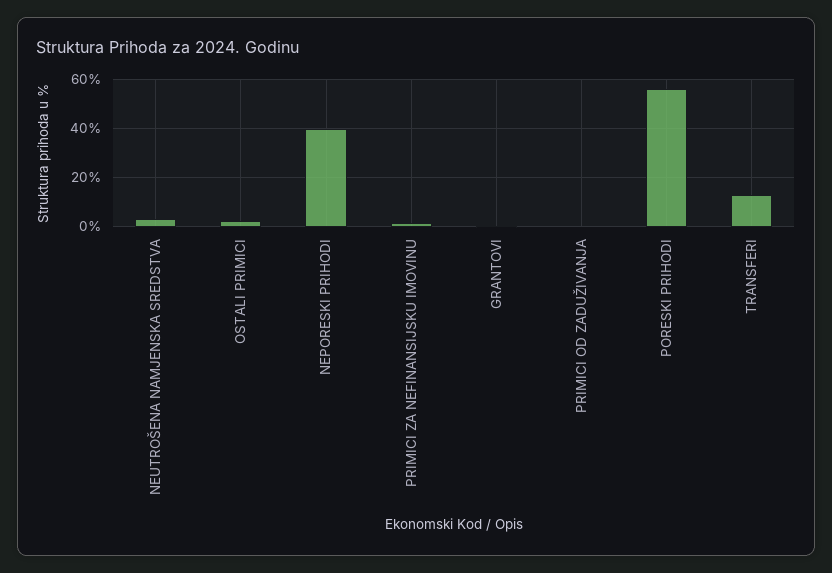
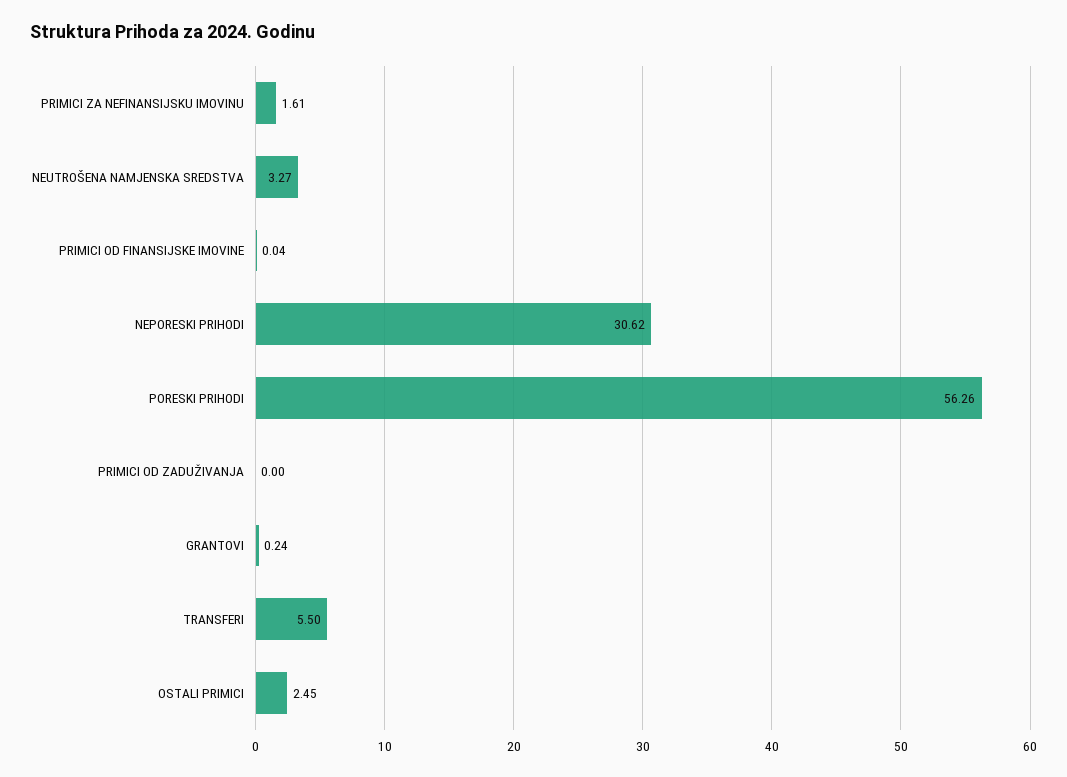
  {
    "NEUTROŠENA NAMJENSKA SREDSTVA": 3.27,
    "OSTALI PRIMICI": 2.45,
-   "NEPORESKI PRIHODI": 40,
+   "NEPORESKI PRIHODI": 30.62,
    "PRIMICI ZA NEFINANSIJSKU IMOVINU": 1.61,
    "GRANTOVI": 0.24,
    "PRIMICI OD ZADUŽIVANJA": 0,
    "PORESKI PRIHODI": 56.26,
-   "TRANSFERI": 12.5
+   "TRANSFERI": 5.5,
+   "PRIMICI OD FINANSIJSKE IMOVINE": 0.04
  }

